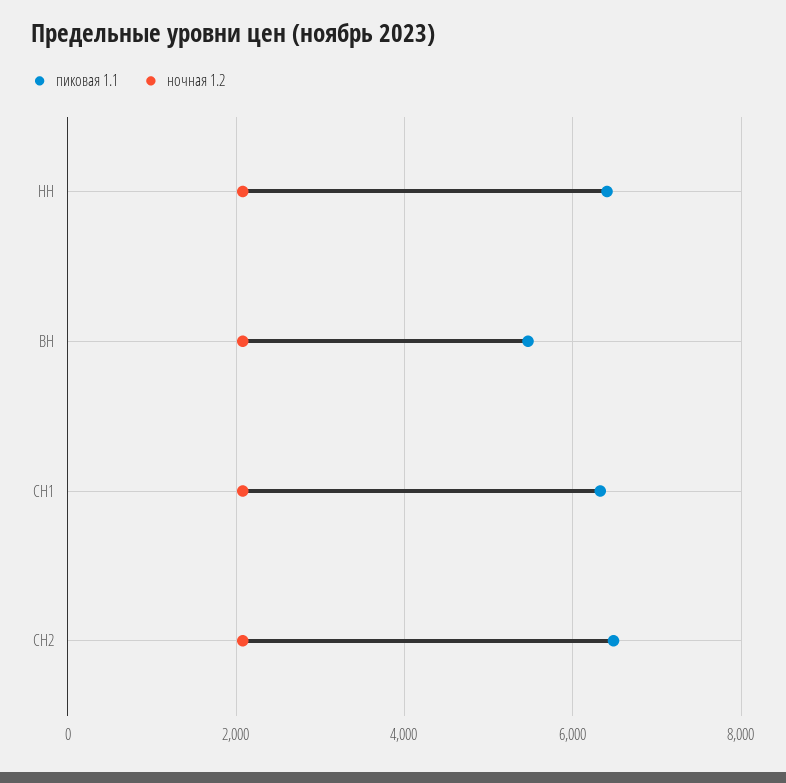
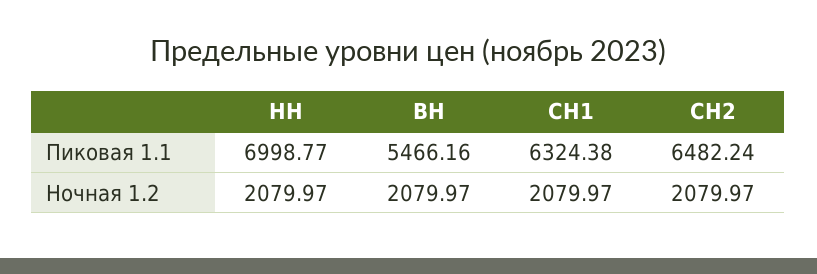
  {
    "пиковая 1.1": {
-     "НН": 6400,
+     "НН": 6998.77,
      "ВН": 5466.16,
      "СН1": 6324.38,
      "СН2": 6482.24
    },
    "ночная 1.2": {
      "НН": 2079.97,
      "ВН": 2079.97,
      "СН1": 2079.97,
      "СН2": 2079.97
    }
  }

